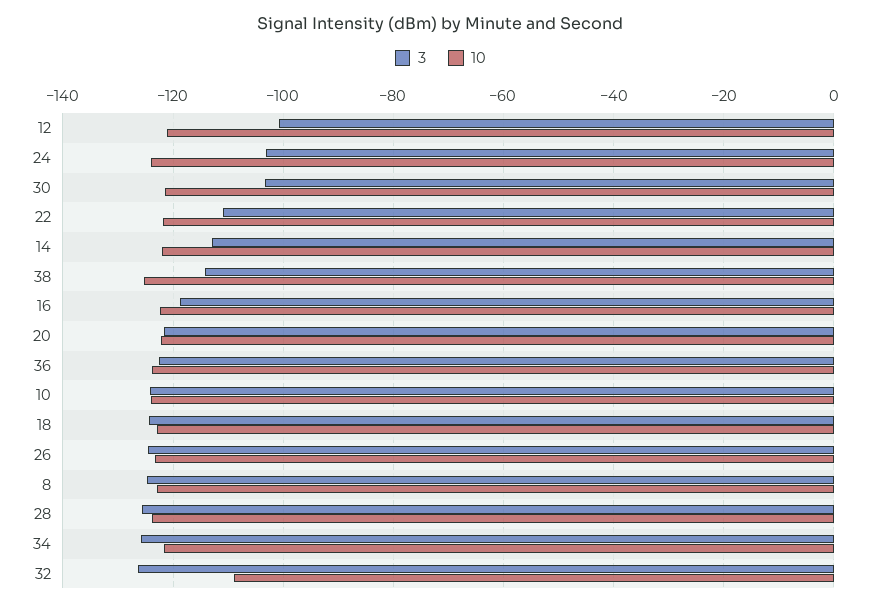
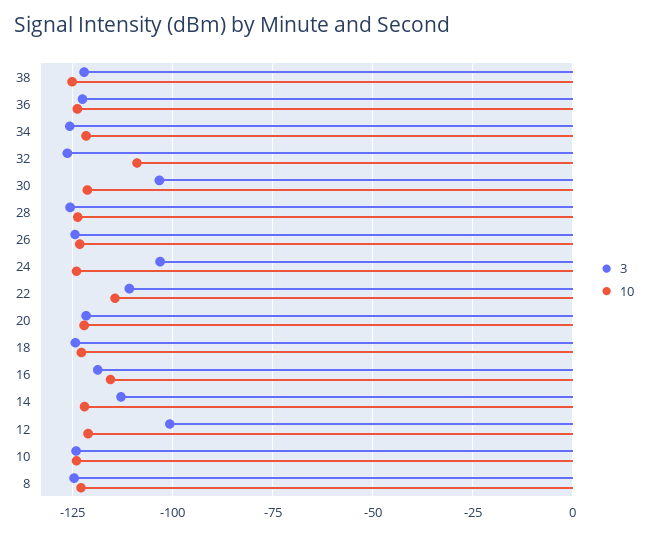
  {
    "3": {
      "12": -100,
      "24": -104,
      "30": -104,
      "22": -110,
      "14": -114,
-     "38": -114,
+     "38": -122.5,
      "16": -118,
      "20": -122,
      "36": -122,
      "10": -124,
      "18": -124,
      "26": -124,
      "8": -124,
      "28": -126,
      "34": -126,
      "32": -126
    },
    "10": {
      "12": -122,
      "24": -124,
      "30": -122,
-     "22": -122,
+     "22": -115,
      "14": -122,
      "38": -126,
-     "16": -122,
+     "16": -115,
      "20": -122,
      "36": -124,
      "10": -124,
      "18": -122,
      "26": -124,
      "8": -124,
      "28": -124,
      "34": -122,
      "32": -110
    }
  }

